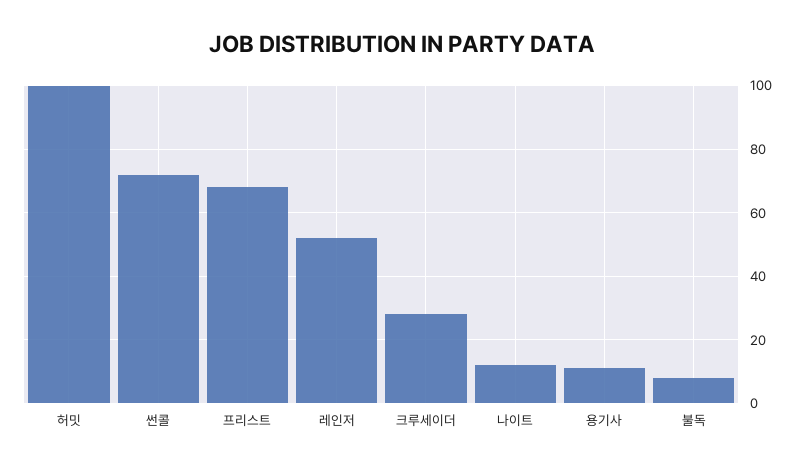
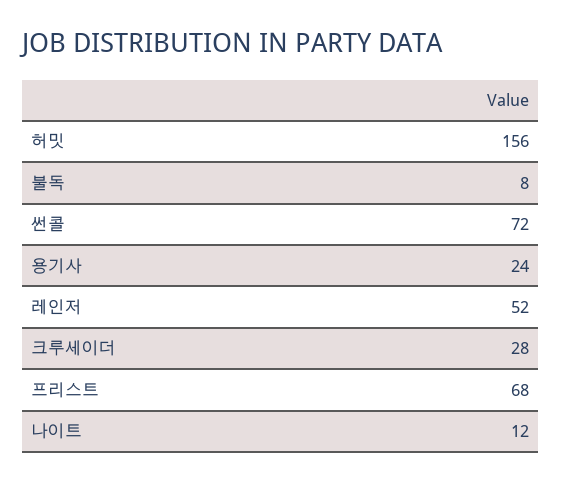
  {
-   "허밋": 100,
+   "허밋": 156,
    "썬콜": 72,
    "프리스트": 68,
    "레인저": 52,
    "크루세이더": 28,
    "나이트": 12,
-   "용기사": 10,
+   "용기사": 24,
    "불독": 8
  }

